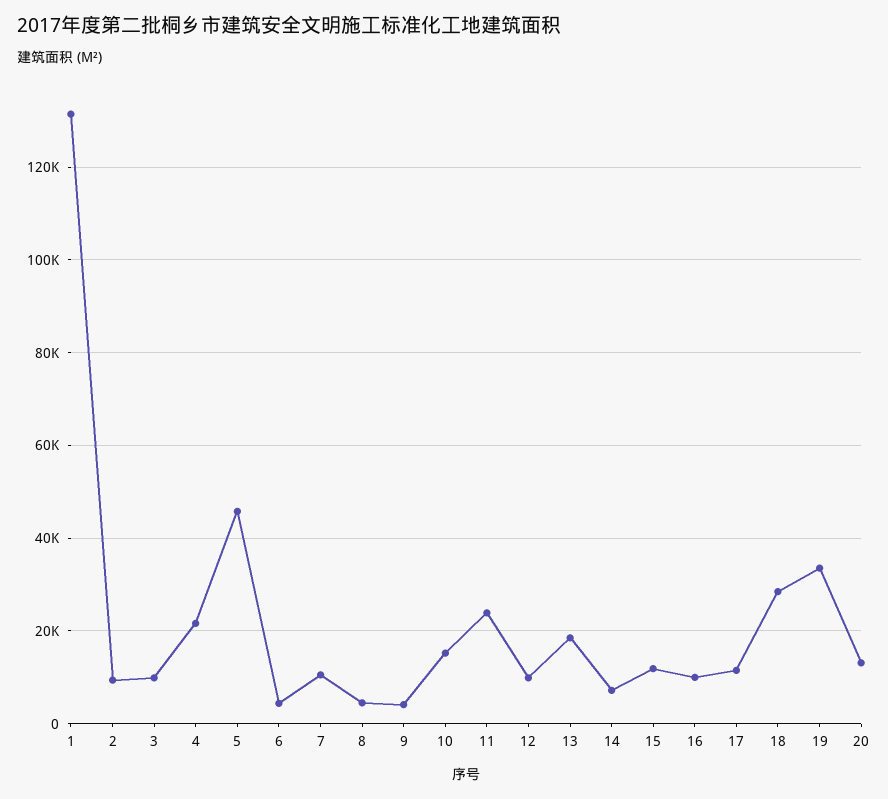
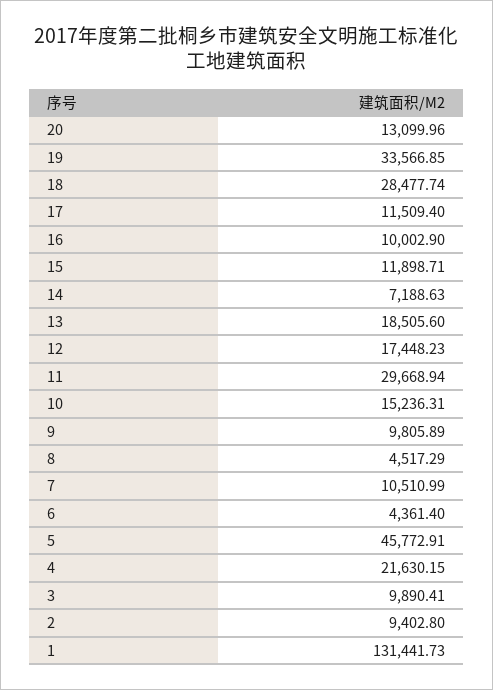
  {
    "1": 131441.73,
    "2": 9402.8,
    "3": 9890.41,
    "4": 21630.15,
    "5": 45772.91,
    "6": 4361.4,
    "7": 10510.99,
    "8": 4517.29,
-   "9": 4000,
+   "9": 9805.89,
    "10": 15236.31,
-   "11": 24000,
+   "11": 29668.94,
-   "12": 10000,
+   "12": 17448.23,
    "13": 18505.6,
    "14": 7188.63,
    "15": 11898.71,
    "16": 10002.9,
    "17": 11509.4,
    "18": 28477.74,
    "19": 33566.85,
    "20": 13099.96
  }

